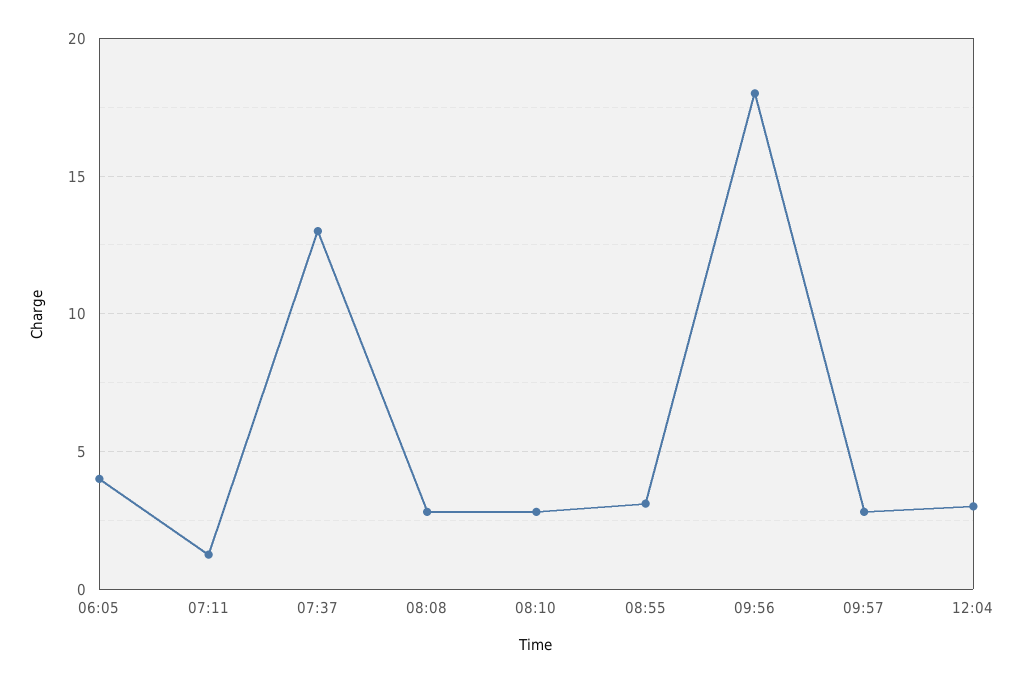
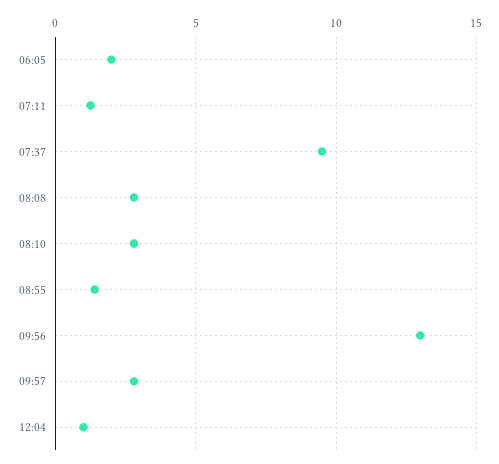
  {
-   "06:05": 4,
+   "06:05": 2,
    "07:11": 1.5,
-   "07:37": 13,
+   "07:37": 9.5,
    "08:08": 3,
    "08:10": 3,
-   "08:55": 3,
+   "08:55": 1.5,
-   "09:56": 18,
+   "09:56": 13,
    "09:57": 3,
-   "12:04": 3
+   "12:04": 1
  }

